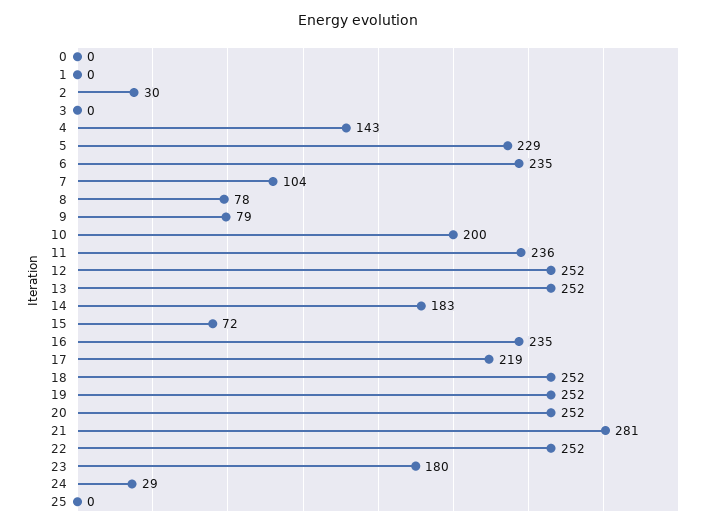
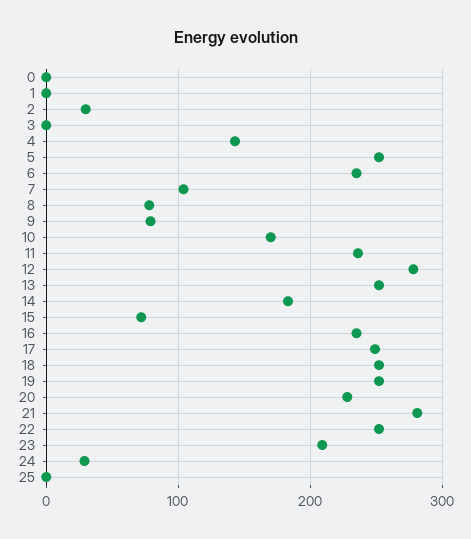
  {
    "0": 0,
    "1": 0,
    "2": 30,
    "3": 0,
    "4": 143,
-   "5": 229,
+   "5": 250,
    "6": 235,
    "7": 104,
    "8": 78,
    "9": 79,
-   "10": 200,
+   "10": 170,
    "11": 236,
-   "12": 252,
+   "12": 280,
    "13": 252,
    "14": 183,
    "15": 72,
    "16": 235,
-   "17": 219,
+   "17": 250,
    "18": 252,
    "19": 252,
-   "20": 252,
+   "20": 230,
    "21": 281,
    "22": 252,
-   "23": 180,
+   "23": 210,
    "24": 29,
    "25": 0
  }

